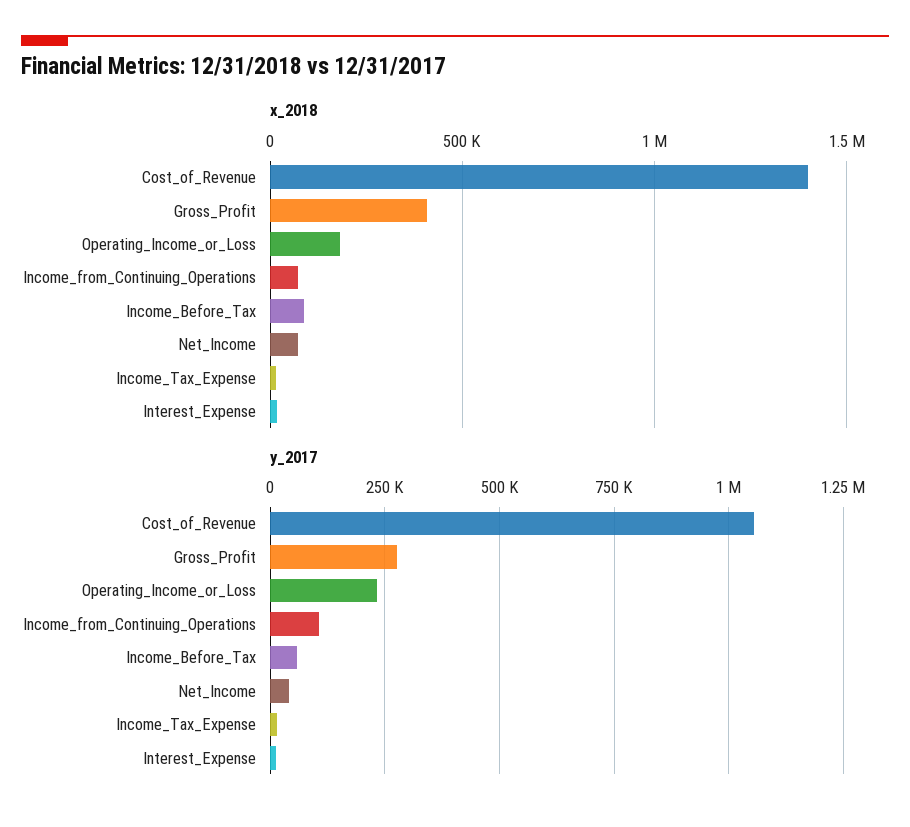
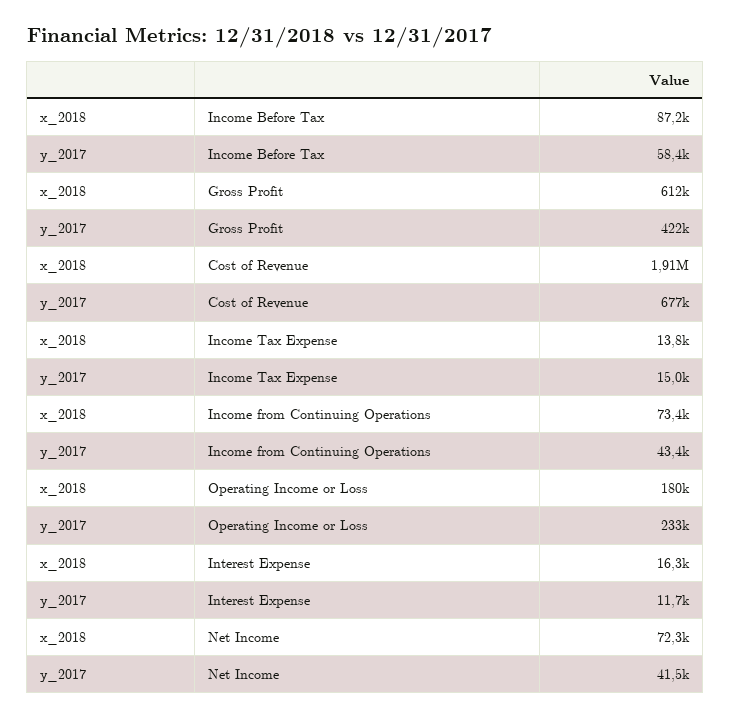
  {
    "x_2018": {
-     "Cost_of_Revenue": 1400000,
+     "Cost_of_Revenue": 1910000,
-     "Gross_Profit": 400000,
+     "Gross_Profit": 612000,
      "Operating_Income_or_Loss": 180000,
      "Income_from_Continuing_Operations": 73400,
      "Income_Before_Tax": 87200,
      "Net_Income": 72300,
      "Income_Tax_Expense": 13800,
      "Interest_Expense": 16300
    },
    "y_2017": {
-     "Cost_of_Revenue": 1050000,
+     "Cost_of_Revenue": 677000,
-     "Gross_Profit": 275000,
+     "Gross_Profit": 422000,
      "Operating_Income_or_Loss": 233000,
-     "Income_from_Continuing_Operations": 100000,
+     "Income_from_Continuing_Operations": 43400,
      "Income_Before_Tax": 58400,
      "Net_Income": 41500,
      "Income_Tax_Expense": 15000,
      "Interest_Expense": 11700
    }
  }

